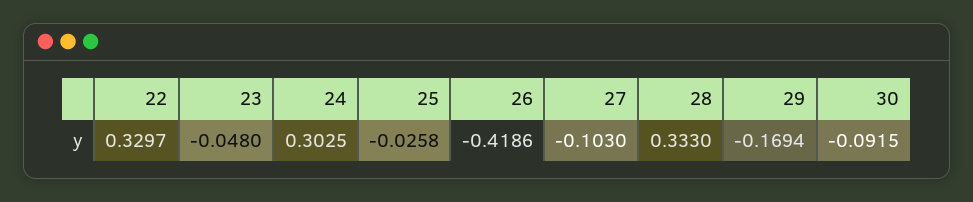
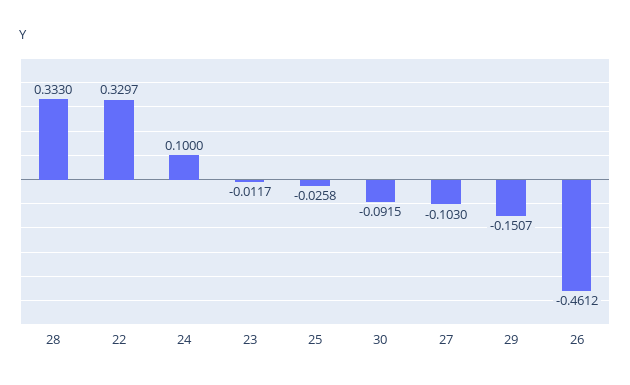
  {
    "22": 0.3297,
-   "23": -0.048,
+   "23": -0.0117,
-   "24": 0.3025,
+   "24": 0.1,
    "25": -0.0258,
-   "26": -0.4186,
+   "26": -0.4612,
    "27": -0.103,
    "28": 0.333,
-   "29": -0.1694,
+   "29": -0.1507,
    "30": -0.0915
  }

